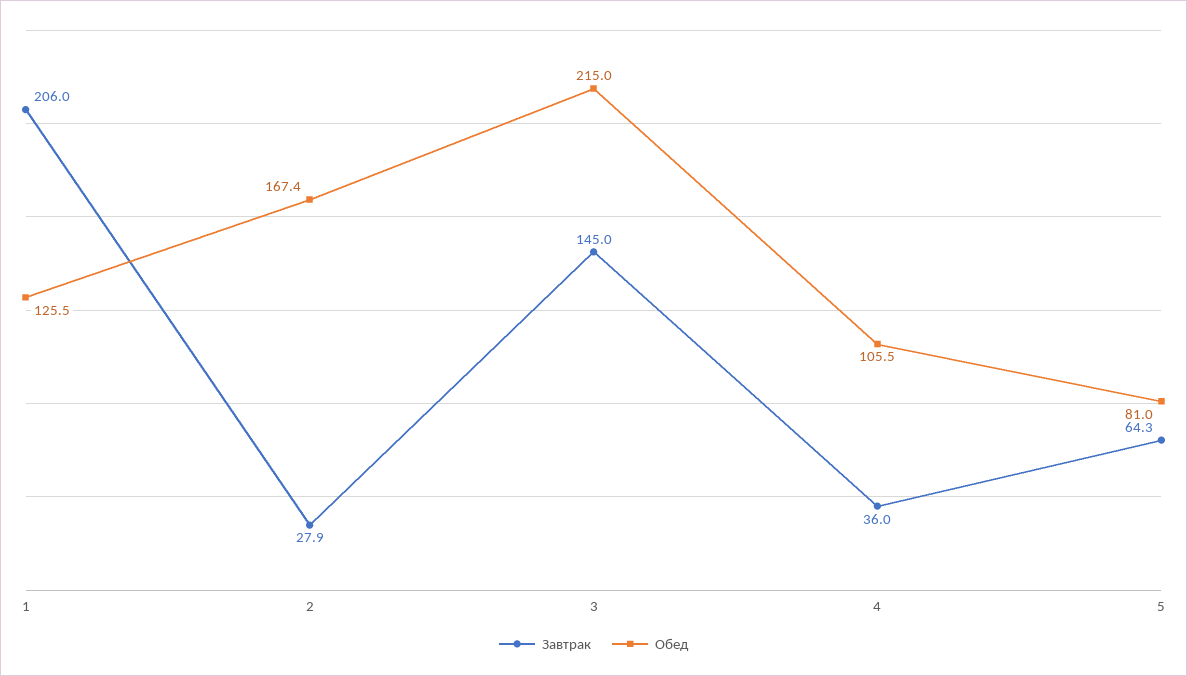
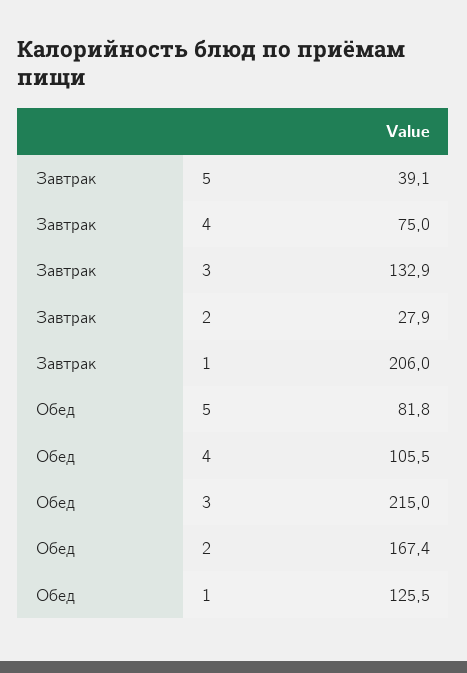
  {
    "Завтрак": {
      "1": 206,
      "2": 27.9,
-     "3": 145,
+     "3": 132.9,
-     "4": 36,
+     "4": 75,
-     "5": 64.3
+     "5": 39.1
    },
    "Обед": {
      "1": 125.5,
      "2": 167.4,
      "3": 215,
      "4": 105.5,
-     "5": 81
+     "5": 81.8
    }
  }

